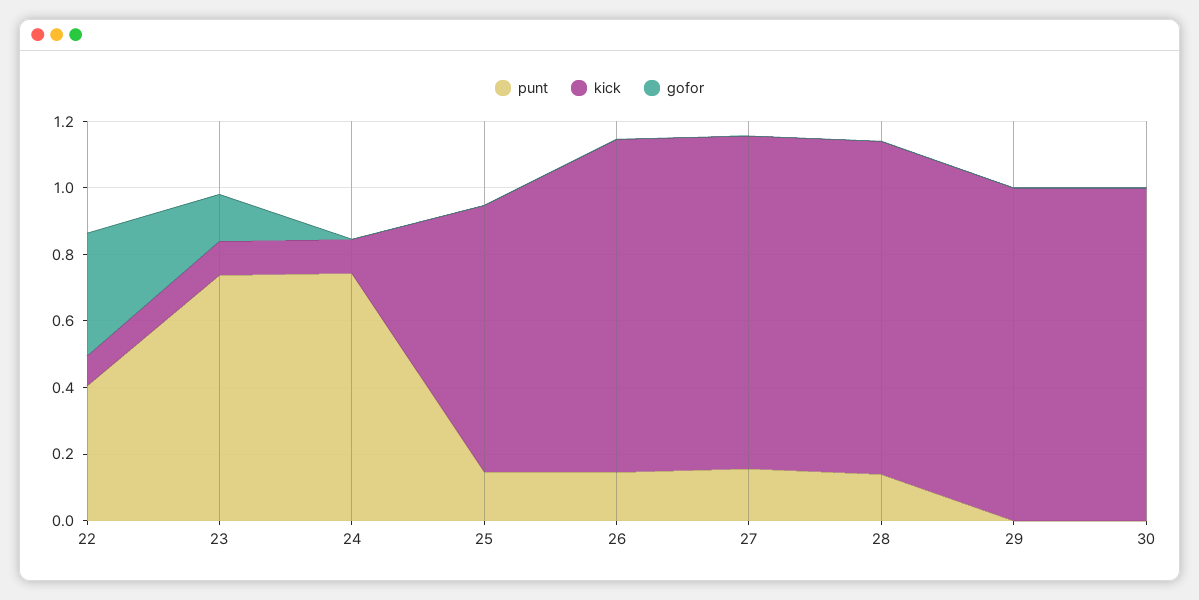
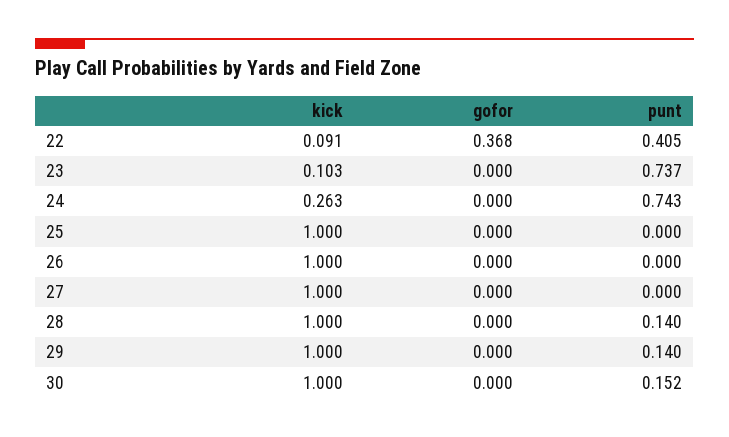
  {
    "punt": {
      "22": 0.405,
      "23": 0.737,
      "24": 0.743,
-     "25": 0.15,
+     "25": 0,
-     "26": 0.15,
+     "26": 0,
-     "27": 0.15,
+     "27": 0,
      "28": 0.14,
-     "29": 0,
+     "29": 0.14,
-     "30": 0
+     "30": 0.152
    },
    "kick": {
      "22": 0.091,
      "23": 0.103,
-     "24": 0.1,
+     "24": 0.263,
-     "25": 0.8,
+     "25": 1,
      "26": 1,
      "27": 1,
      "28": 1,
      "29": 1,
      "30": 1
    },
    "gofor": {
      "22": 0.368,
-     "23": 0.15,
+     "23": 0,
      "24": 0,
      "25": 0,
      "26": 0,
      "27": 0,
      "28": 0,
      "29": 0,
      "30": 0
    }
  }

